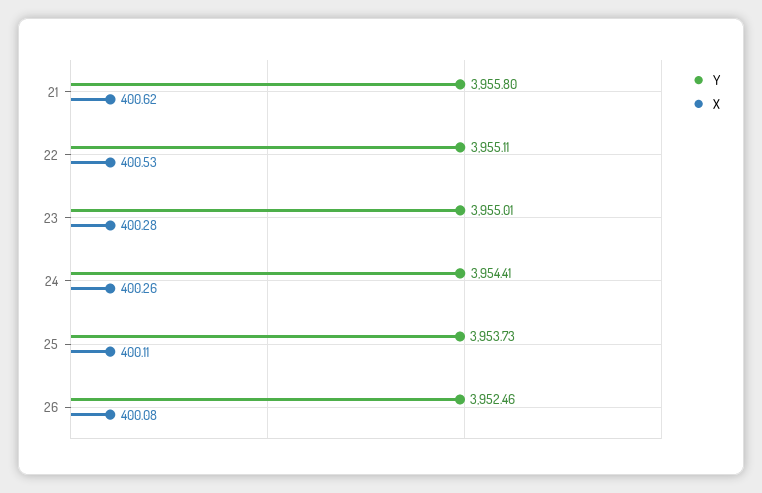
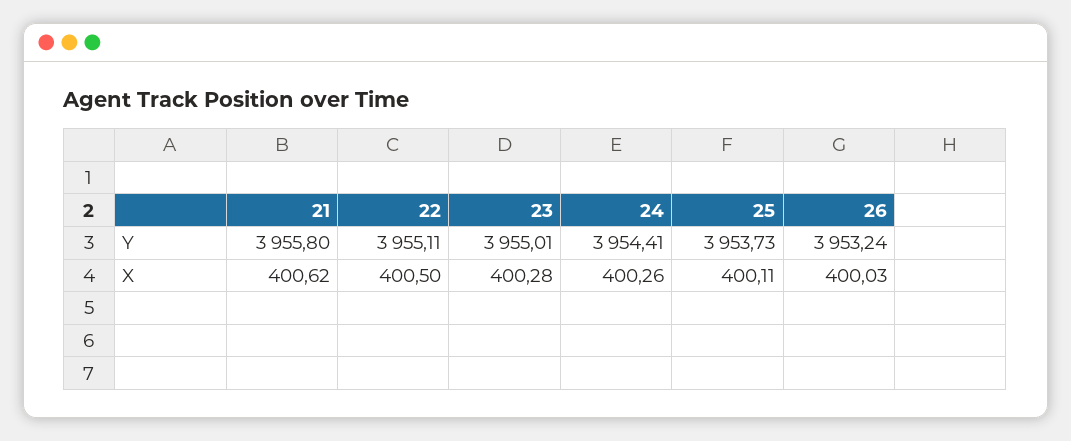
  {
    "Y": {
      "21": 3955.8,
      "22": 3955.11,
      "23": 3955.01,
      "24": 3954.41,
      "25": 3953.73,
-     "26": 3952.46
+     "26": 3953.24
    },
    "X": {
      "21": 400.62,
-     "22": 400.53,
+     "22": 400.5,
      "23": 400.28,
      "24": 400.26,
      "25": 400.11,
-     "26": 400.08
+     "26": 400.03
    }
  }

